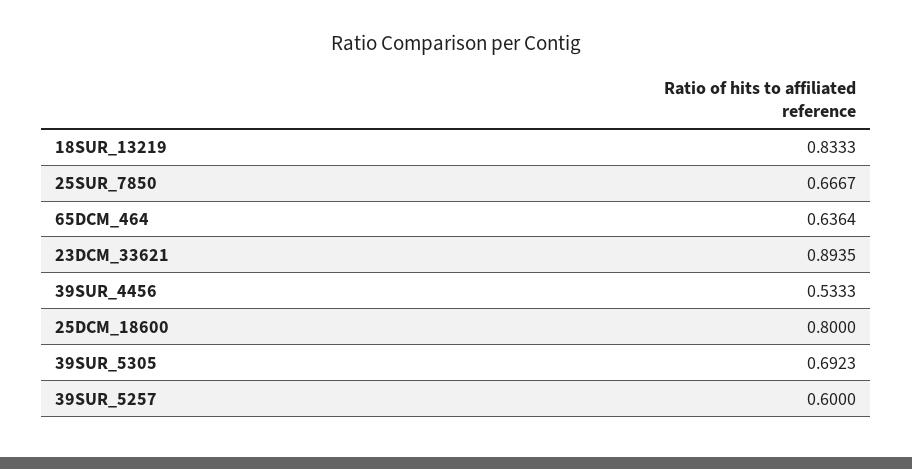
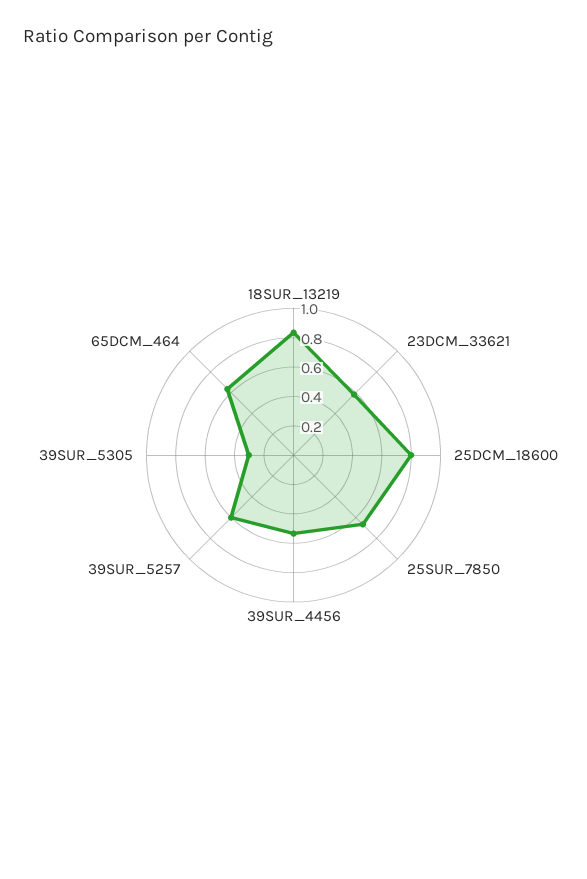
  {
    "18SUR_13219": 0.8333,
    "25SUR_7850": 0.6667,
    "65DCM_464": 0.6364,
-   "23DCM_33621": 0.8935,
+   "23DCM_33621": 0.6,
    "39SUR_4456": 0.5333,
    "25DCM_18600": 0.8,
-   "39SUR_5305": 0.6923,
+   "39SUR_5305": 0.3,
    "39SUR_5257": 0.6
  }

